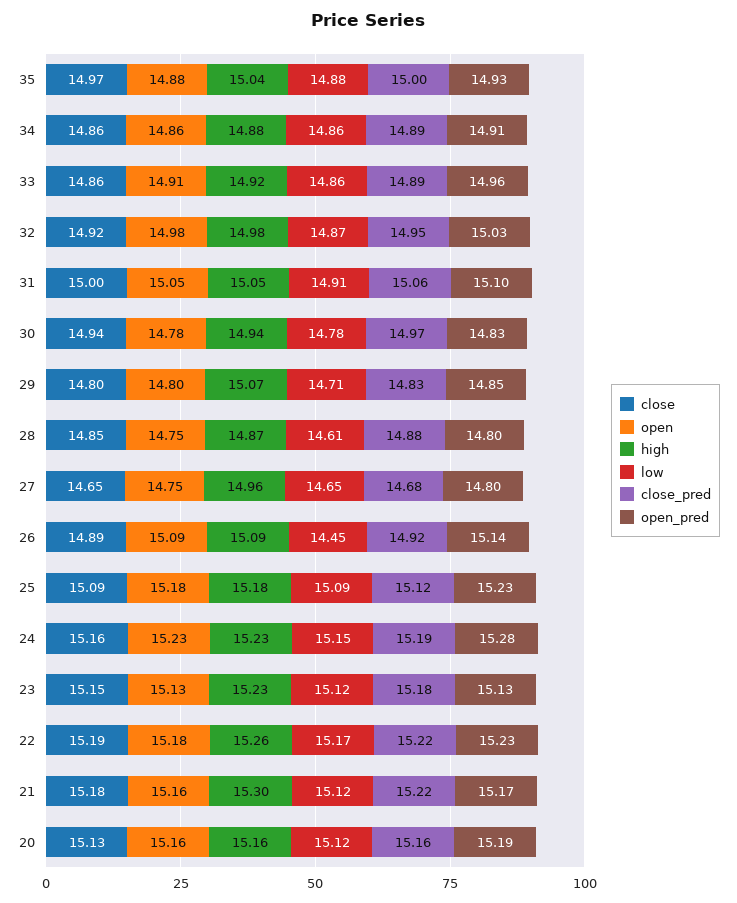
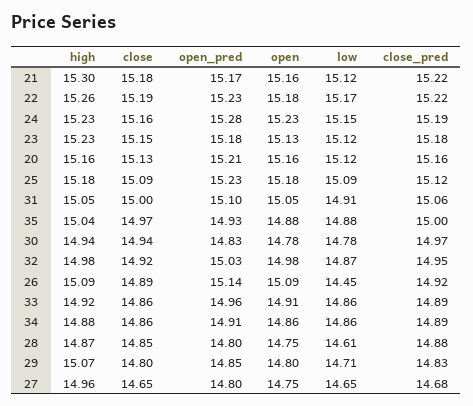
  {
    "close": {
      "35": 14.97,
      "34": 14.86,
      "33": 14.86,
      "32": 14.92,
      "31": 15,
      "30": 14.94,
      "29": 14.8,
      "28": 14.85,
      "27": 14.65,
      "26": 14.89,
      "25": 15.09,
      "24": 15.16,
      "23": 15.15,
      "22": 15.19,
      "21": 15.18,
      "20": 15.13
    },
    "open": {
      "35": 14.88,
      "34": 14.86,
      "33": 14.91,
      "32": 14.98,
      "31": 15.05,
      "30": 14.78,
      "29": 14.8,
      "28": 14.75,
      "27": 14.75,
      "26": 15.09,
      "25": 15.18,
      "24": 15.23,
      "23": 15.13,
      "22": 15.18,
      "21": 15.16,
      "20": 15.16
    },
    "high": {
      "35": 15.04,
      "34": 14.88,
      "33": 14.92,
      "32": 14.98,
      "31": 15.05,
      "30": 14.94,
      "29": 15.07,
      "28": 14.87,
      "27": 14.96,
      "26": 15.09,
      "25": 15.18,
      "24": 15.23,
      "23": 15.23,
      "22": 15.26,
      "21": 15.3,
      "20": 15.16
    },
    "low": {
      "35": 14.88,
      "34": 14.86,
      "33": 14.86,
      "32": 14.87,
      "31": 14.91,
      "30": 14.78,
      "29": 14.71,
      "28": 14.61,
      "27": 14.65,
      "26": 14.45,
      "25": 15.09,
      "24": 15.15,
      "23": 15.12,
      "22": 15.17,
      "21": 15.12,
      "20": 15.12
    },
    "close_pred": {
      "35": 15,
      "34": 14.89,
      "33": 14.89,
      "32": 14.95,
      "31": 15.06,
      "30": 14.97,
      "29": 14.83,
      "28": 14.88,
      "27": 14.68,
      "26": 14.92,
      "25": 15.12,
      "24": 15.19,
      "23": 15.18,
      "22": 15.22,
      "21": 15.22,
      "20": 15.16
    },
    "open_pred": {
      "35": 14.93,
      "34": 14.91,
      "33": 14.96,
      "32": 15.03,
      "31": 15.1,
      "30": 14.83,
      "29": 14.85,
      "28": 14.8,
      "27": 14.8,
      "26": 15.14,
      "25": 15.23,
      "24": 15.28,
-     "23": 15.13,
+     "23": 15.18,
      "22": 15.23,
      "21": 15.17,
-     "20": 15.19
+     "20": 15.21
    }
  }

